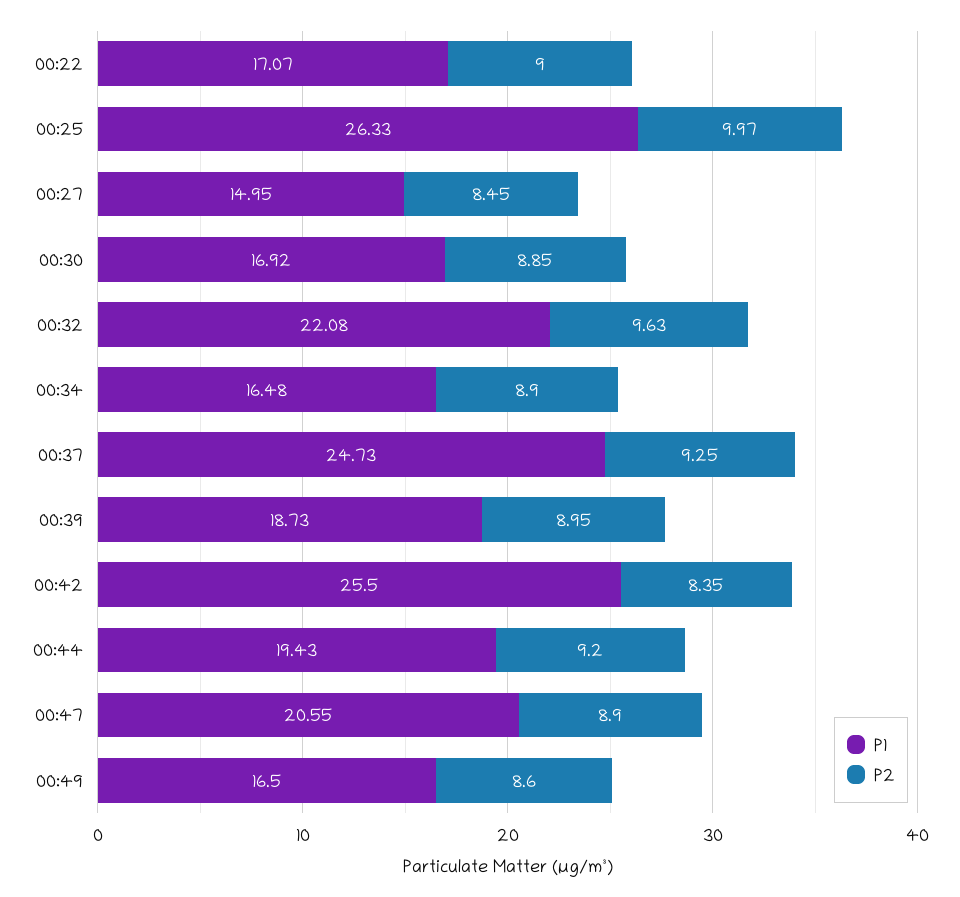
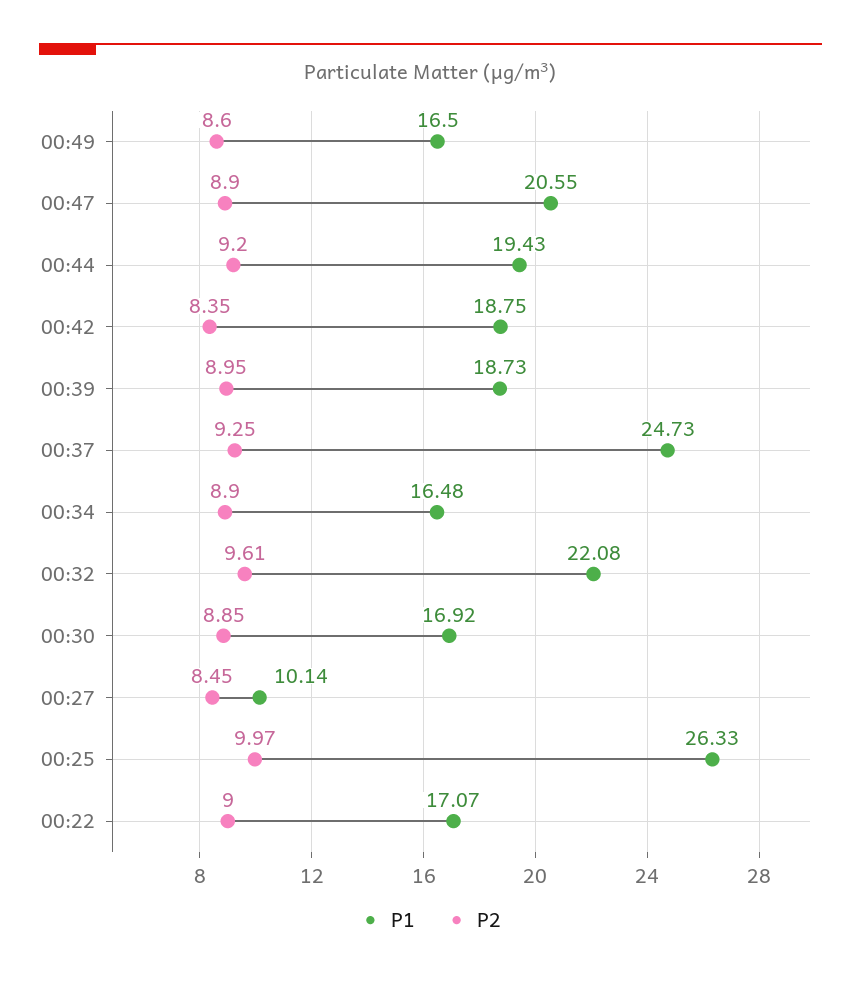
  {
    "P1": {
      "00:22": 17.07,
      "00:25": 26.33,
-     "00:27": 14.95,
+     "00:27": 10.14,
      "00:30": 16.92,
      "00:32": 22.08,
      "00:34": 16.48,
      "00:37": 24.73,
      "00:39": 18.73,
-     "00:42": 25.5,
+     "00:42": 18.75,
      "00:44": 19.43,
      "00:47": 20.55,
      "00:49": 16.5
    },
    "P2": {
      "00:22": 9,
      "00:25": 9.97,
      "00:27": 8.45,
      "00:30": 8.85,
-     "00:32": 9.63,
+     "00:32": 9.61,
      "00:34": 8.9,
      "00:37": 9.25,
      "00:39": 8.95,
      "00:42": 8.35,
      "00:44": 9.2,
      "00:47": 8.9,
      "00:49": 8.6
    }
  }

